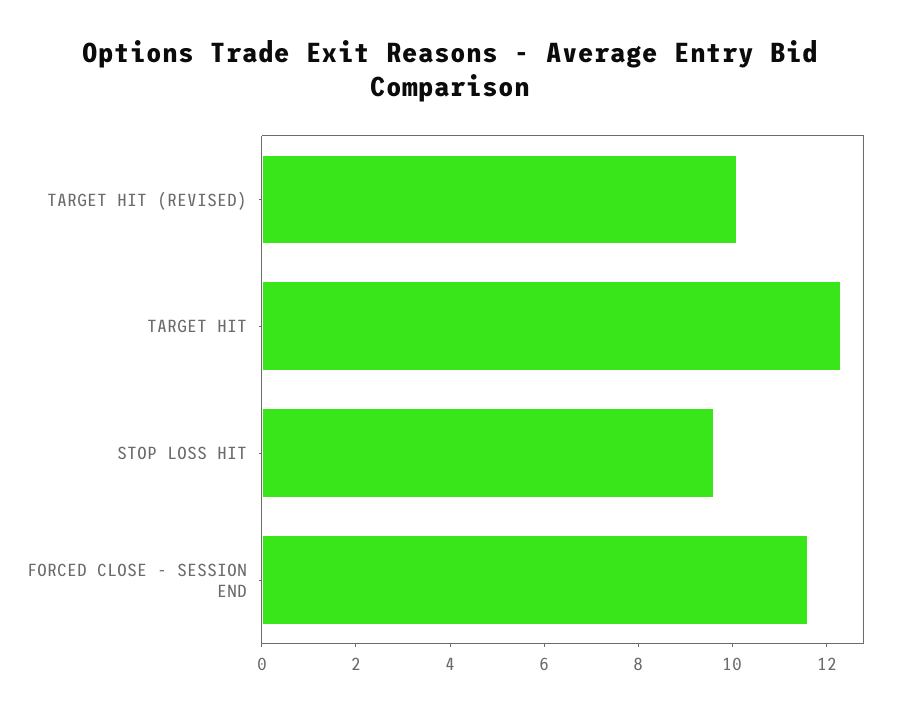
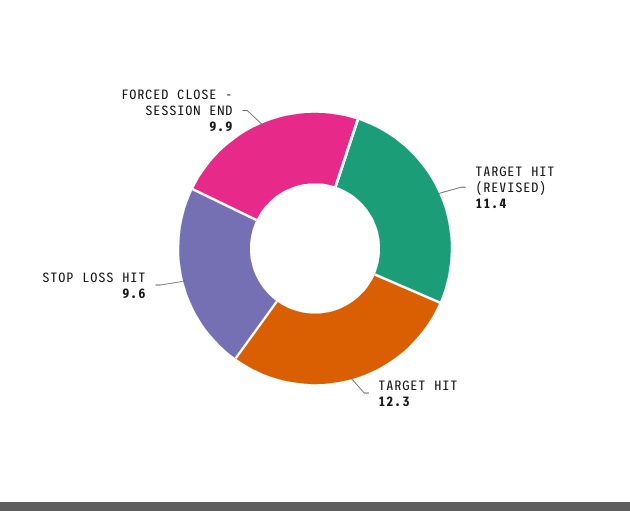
  {
-   "TARGET HIT (REVISED)": 10,
+   "TARGET HIT (REVISED)": 11.4,
    "TARGET HIT": 12.3,
    "STOP LOSS HIT": 9.6,
-   "FORCED CLOSE - SESSION END": 11.5
+   "FORCED CLOSE - SESSION END": 9.9
  }

